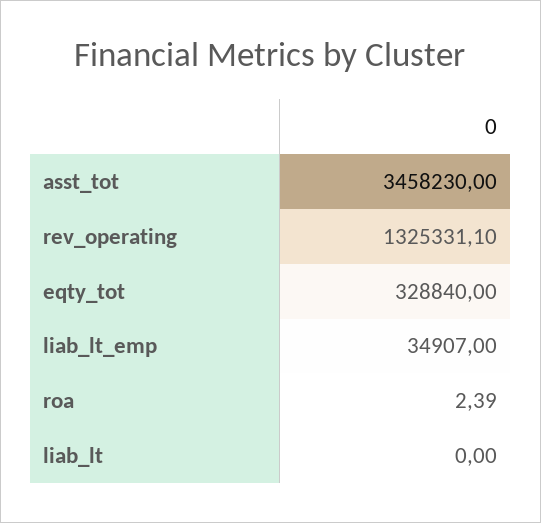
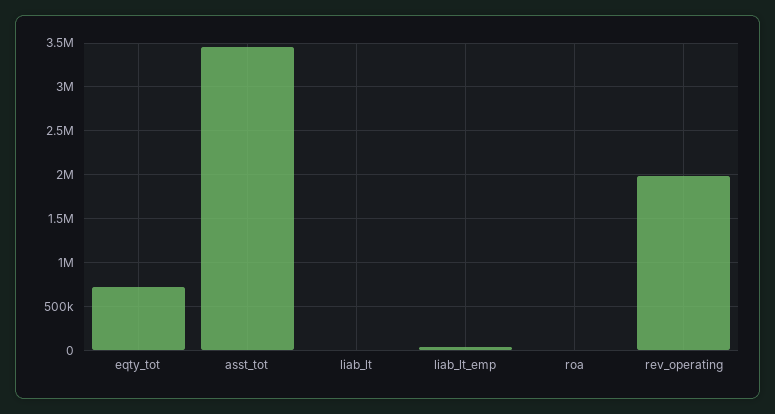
  {
    "asst_tot": 3458230,
-   "rev_operating": 1325331.1,
+   "rev_operating": 2000000,
-   "eqty_tot": 328840,
+   "eqty_tot": 700000,
    "liab_lt_emp": 34907,
    "roa": 2.39,
    "liab_lt": 0
  }

